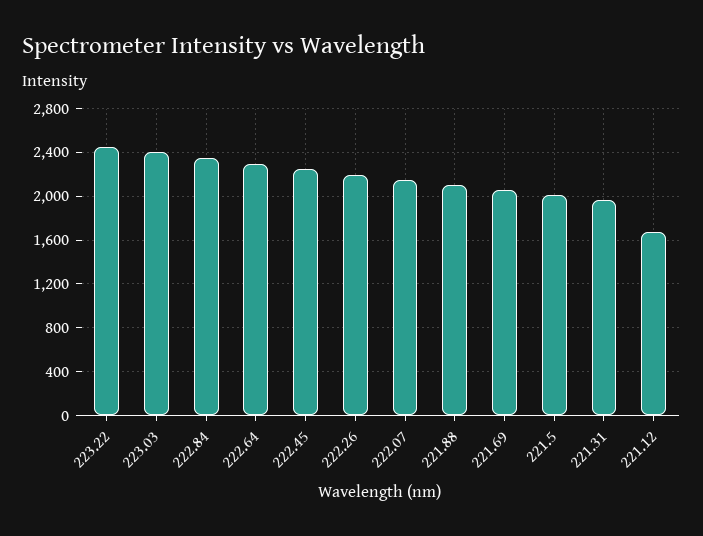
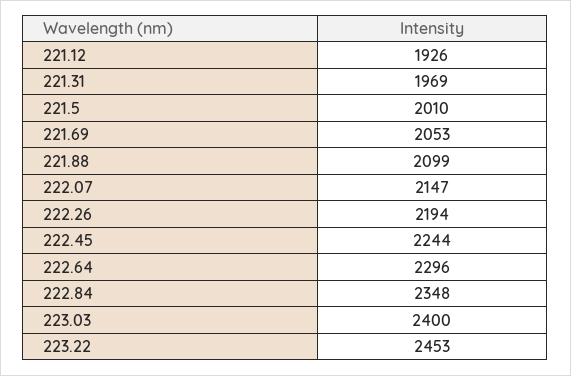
  {
    "223.22": 2453,
    "223.03": 2400,
    "222.84": 2348,
    "222.64": 2296,
    "222.45": 2244,
    "222.26": 2194,
    "222.07": 2147,
    "221.88": 2099,
    "221.69": 2053,
    "221.5": 2010,
    "221.31": 1969,
-   "221.12": 1700
+   "221.12": 1926
  }

